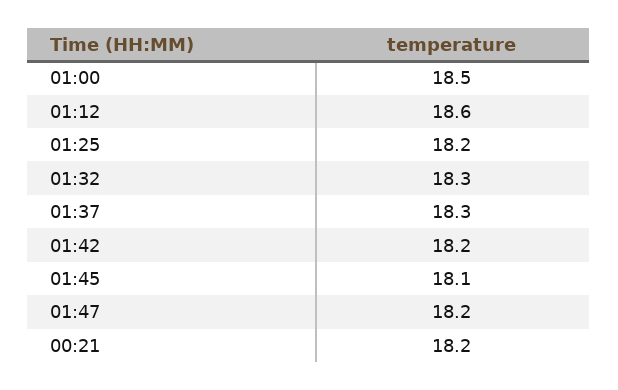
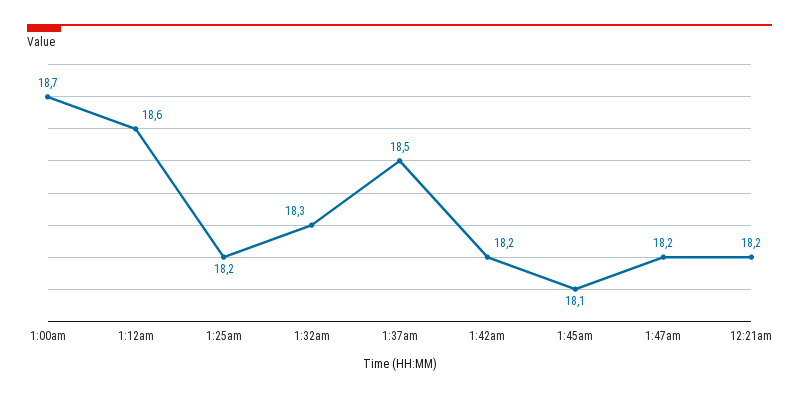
  {
-   "01:00": 18.5,
+   "01:00": 18.7,
    "01:12": 18.6,
    "01:25": 18.2,
    "01:32": 18.3,
-   "01:37": 18.3,
+   "01:37": 18.5,
    "01:42": 18.2,
    "01:45": 18.1,
    "01:47": 18.2,
    "00:21": 18.2
  }

